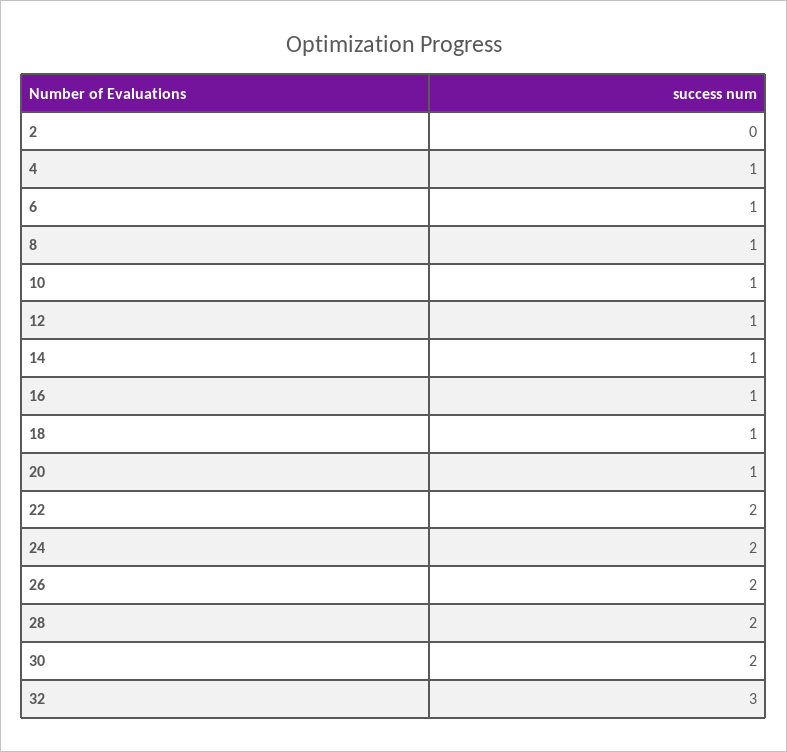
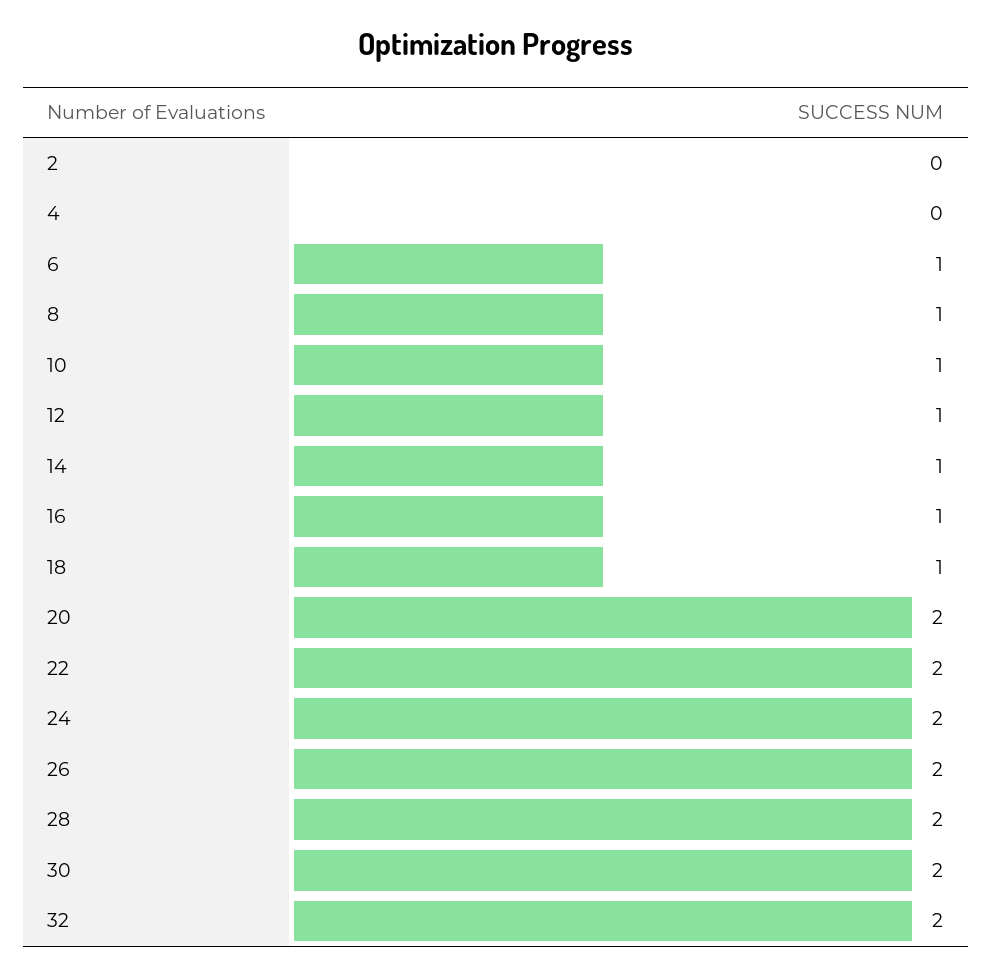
  {
    "2": 0,
-   "4": 1,
+   "4": 0,
    "6": 1,
    "8": 1,
    "10": 1,
    "12": 1,
    "14": 1,
    "16": 1,
    "18": 1,
-   "20": 1,
+   "20": 2,
    "22": 2,
    "24": 2,
    "26": 2,
    "28": 2,
    "30": 2,
-   "32": 3
+   "32": 2
  }

